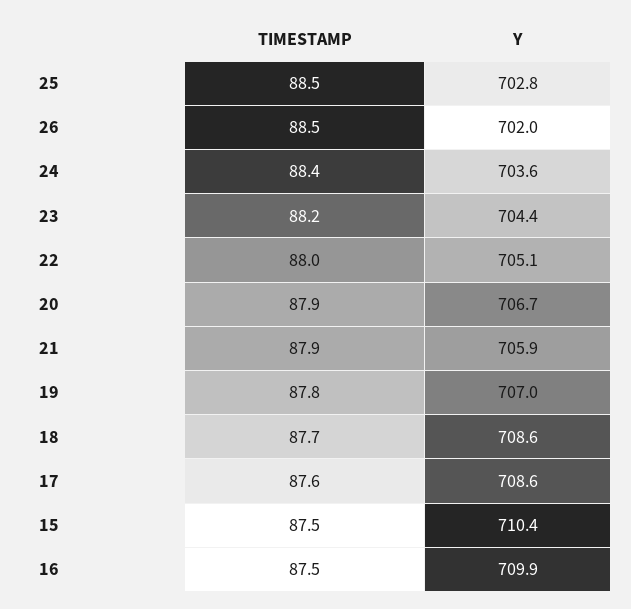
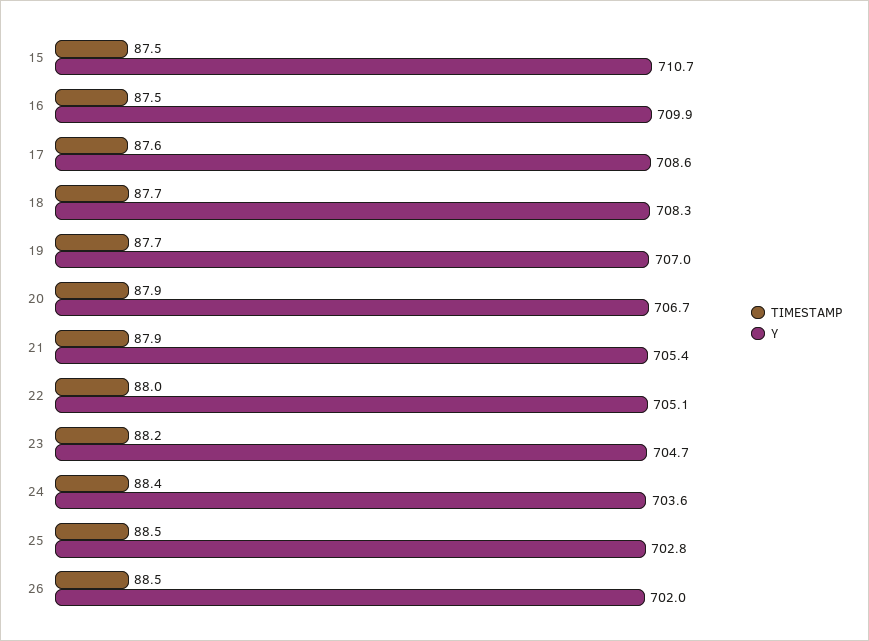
  {
    "TIMESTAMP": {
      "25": 88.5,
      "26": 88.5,
      "24": 88.4,
      "23": 88.2,
      "22": 88,
      "20": 87.9,
      "21": 87.9,
-     "19": 87.8,
+     "19": 87.7,
      "18": 87.7,
      "17": 87.6,
      "15": 87.5,
      "16": 87.5
    },
    "Y": {
      "25": 702.8,
      "26": 702,
      "24": 703.6,
-     "23": 704.4,
+     "23": 704.7,
      "22": 705.1,
      "20": 706.7,
-     "21": 705.9,
+     "21": 705.4,
      "19": 707,
-     "18": 708.6,
+     "18": 708.3,
      "17": 708.6,
-     "15": 710.4,
+     "15": 710.7,
      "16": 709.9
    }
  }

